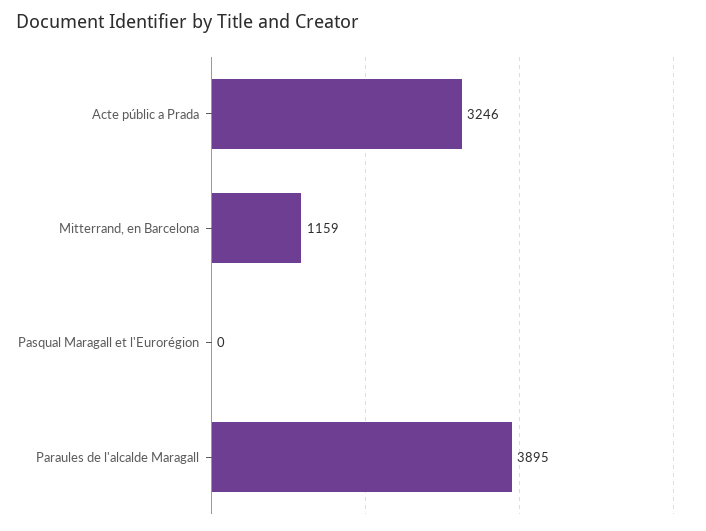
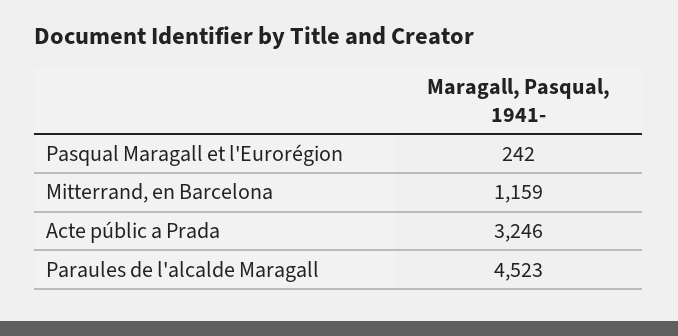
  {
    "Acte públic a Prada": 3246,
    "Mitterrand, en Barcelona": 1159,
-   "Pasqual Maragall et l'Eurorégion": 0,
+   "Pasqual Maragall et l'Eurorégion": 242,
-   "Paraules de l'alcalde Maragall": 3895
+   "Paraules de l'alcalde Maragall": 4523
  }

